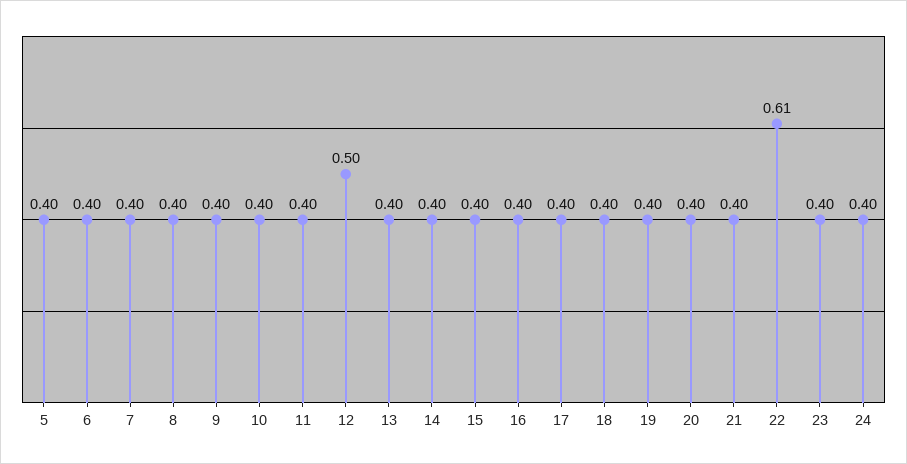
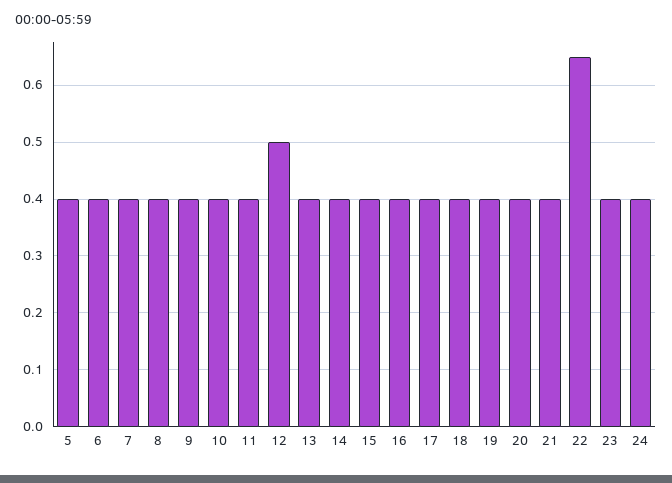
  {
    "5": 0.4,
    "6": 0.4,
    "7": 0.4,
    "8": 0.4,
    "9": 0.4,
    "10": 0.4,
    "11": 0.4,
    "12": 0.5,
    "13": 0.4,
    "14": 0.4,
    "15": 0.4,
    "16": 0.4,
    "17": 0.4,
    "18": 0.4,
    "19": 0.4,
    "20": 0.4,
    "21": 0.4,
-   "22": 0.61,
+   "22": 0.65,
    "23": 0.4,
    "24": 0.4
  }

